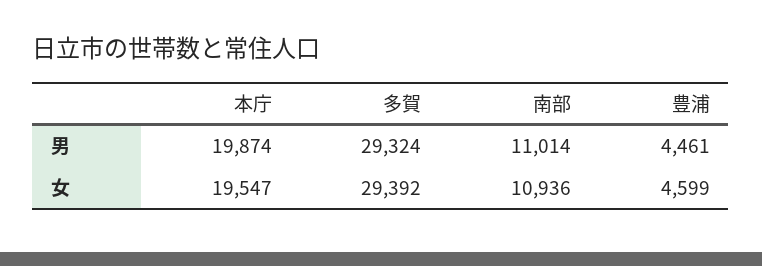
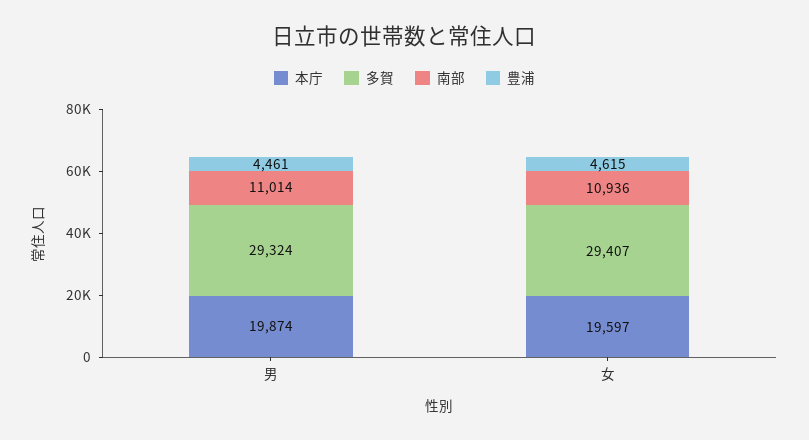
  {
    "本庁": {
      "男": 19874,
-     "女": 19547
+     "女": 19597
    },
    "多賀": {
      "男": 29324,
-     "女": 29392
+     "女": 29407
    },
    "南部": {
      "男": 11014,
      "女": 10936
    },
    "豊浦": {
      "男": 4461,
-     "女": 4599
+     "女": 4615
    }
  }

